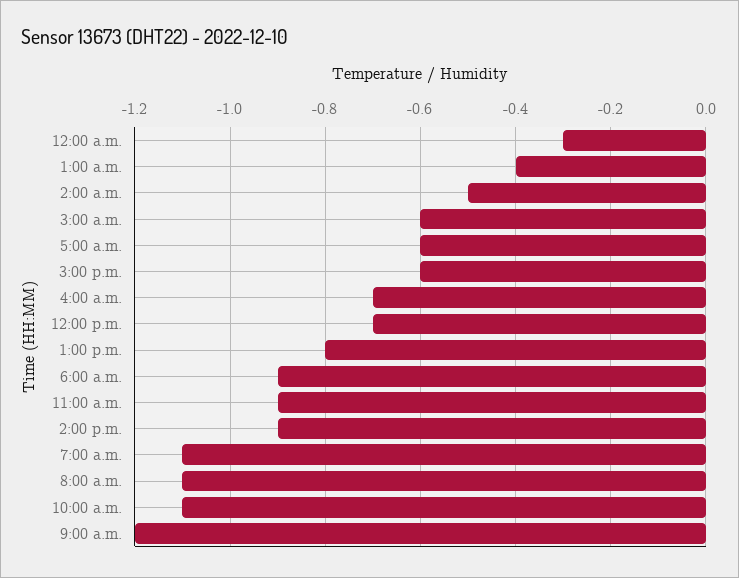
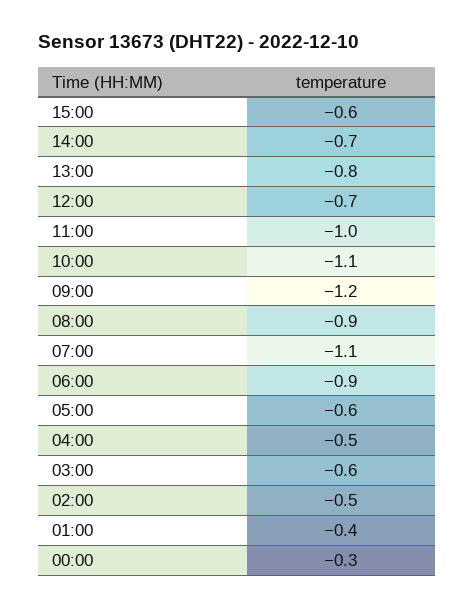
  {
    "12:00 a.m.": -0.3,
    "1:00 a.m.": -0.4,
    "2:00 a.m.": -0.5,
    "3:00 a.m.": -0.6,
    "5:00 a.m.": -0.6,
    "3:00 p.m.": -0.6,
-   "4:00 a.m.": -0.7,
+   "4:00 a.m.": -0.5,
    "12:00 p.m.": -0.7,
    "1:00 p.m.": -0.8,
    "6:00 a.m.": -0.9,
-   "11:00 a.m.": -0.9,
+   "11:00 a.m.": -1,
-   "2:00 p.m.": -0.9,
+   "2:00 p.m.": -0.7,
    "7:00 a.m.": -1.1,
-   "8:00 a.m.": -1.1,
+   "8:00 a.m.": -0.9,
    "10:00 a.m.": -1.1,
    "9:00 a.m.": -1.2
  }

